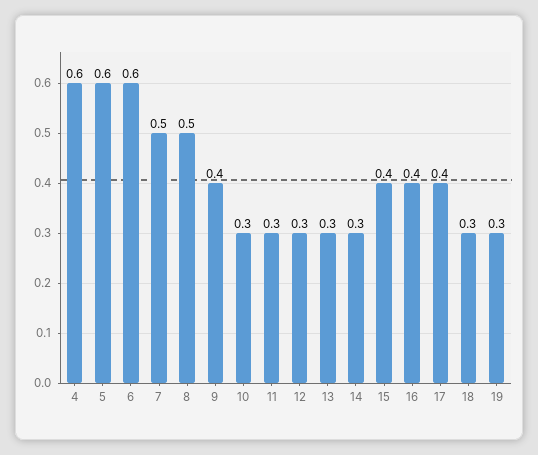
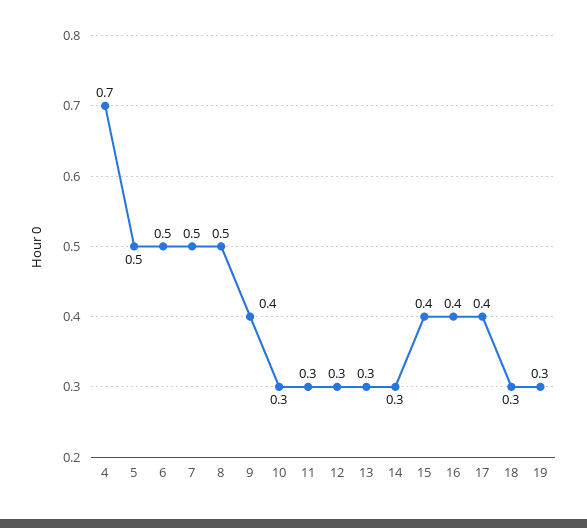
  {
-   "4": 0.6,
+   "4": 0.7,
-   "5": 0.6,
+   "5": 0.5,
-   "6": 0.6,
+   "6": 0.5,
    "7": 0.5,
    "8": 0.5,
    "9": 0.4,
    "10": 0.3,
    "11": 0.3,
    "12": 0.3,
    "13": 0.3,
    "14": 0.3,
    "15": 0.4,
    "16": 0.4,
    "17": 0.4,
    "18": 0.3,
    "19": 0.3
  }

